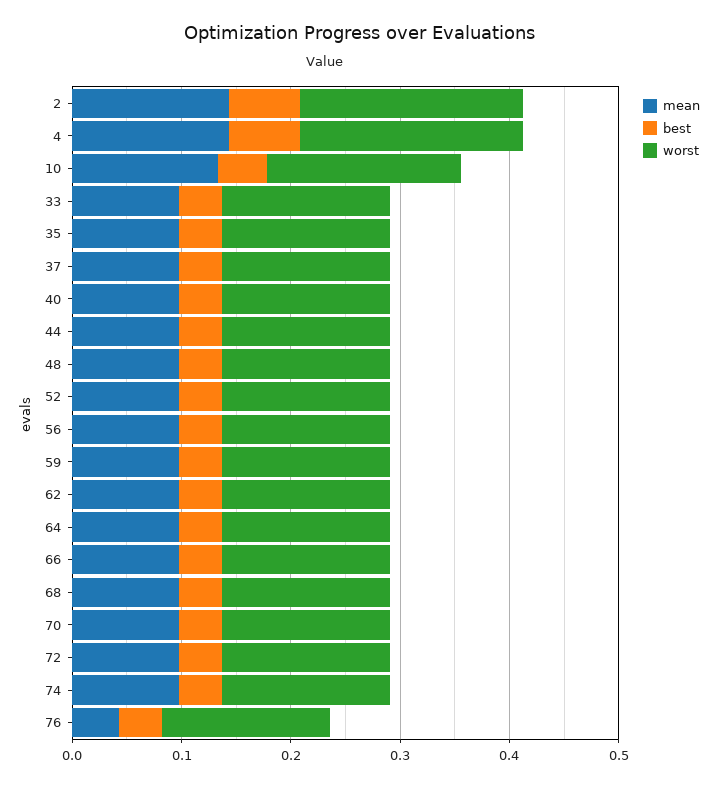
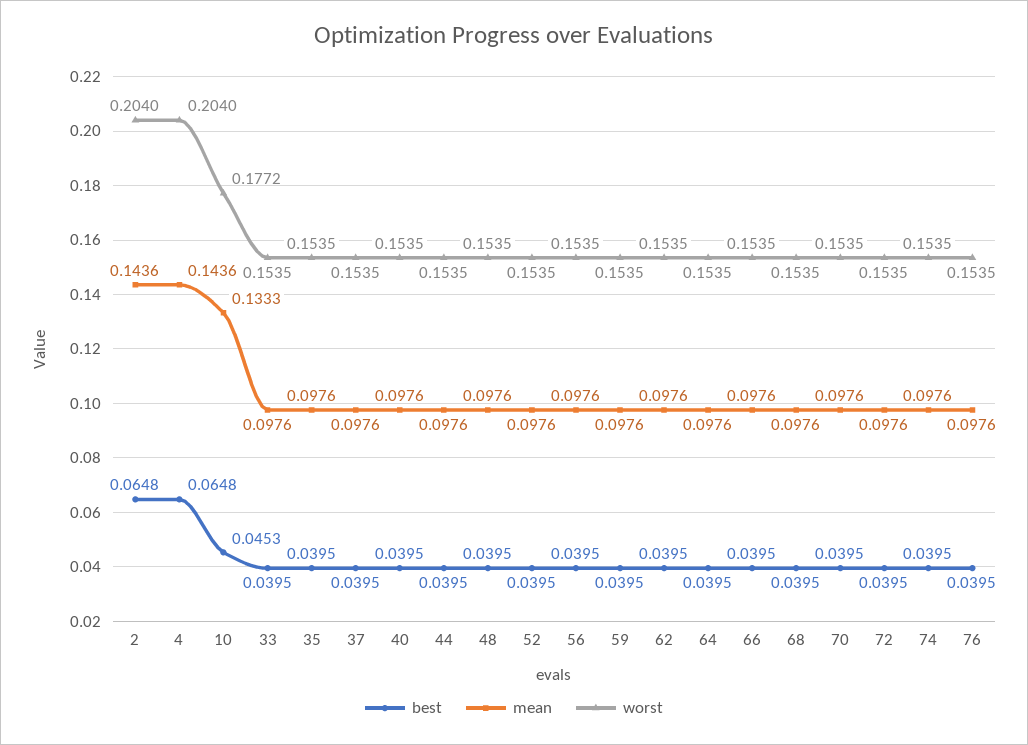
  {
    "mean": {
      "2": 0.1436,
      "4": 0.1436,
      "10": 0.1333,
      "33": 0.0976,
      "35": 0.0976,
      "37": 0.0976,
      "40": 0.0976,
      "44": 0.0976,
      "48": 0.0976,
      "52": 0.0976,
      "56": 0.0976,
      "59": 0.0976,
      "62": 0.0976,
      "64": 0.0976,
      "66": 0.0976,
      "68": 0.0976,
      "70": 0.0976,
      "72": 0.0976,
      "74": 0.0976,
-     "76": 0.04
+     "76": 0.0976
    },
    "best": {
      "2": 0.0648,
      "4": 0.0648,
      "10": 0.0453,
      "33": 0.0395,
      "35": 0.0395,
      "37": 0.0395,
      "40": 0.0395,
      "44": 0.0395,
      "48": 0.0395,
      "52": 0.0395,
      "56": 0.0395,
      "59": 0.0395,
      "62": 0.0395,
      "64": 0.0395,
      "66": 0.0395,
      "68": 0.0395,
      "70": 0.0395,
      "72": 0.0395,
      "74": 0.0395,
      "76": 0.0395
    },
    "worst": {
      "2": 0.204,
      "4": 0.204,
      "10": 0.1772,
      "33": 0.1535,
      "35": 0.1535,
      "37": 0.1535,
      "40": 0.1535,
      "44": 0.1535,
      "48": 0.1535,
      "52": 0.1535,
      "56": 0.1535,
      "59": 0.1535,
      "62": 0.1535,
      "64": 0.1535,
      "66": 0.1535,
      "68": 0.1535,
      "70": 0.1535,
      "72": 0.1535,
      "74": 0.1535,
      "76": 0.1535
    }
  }

